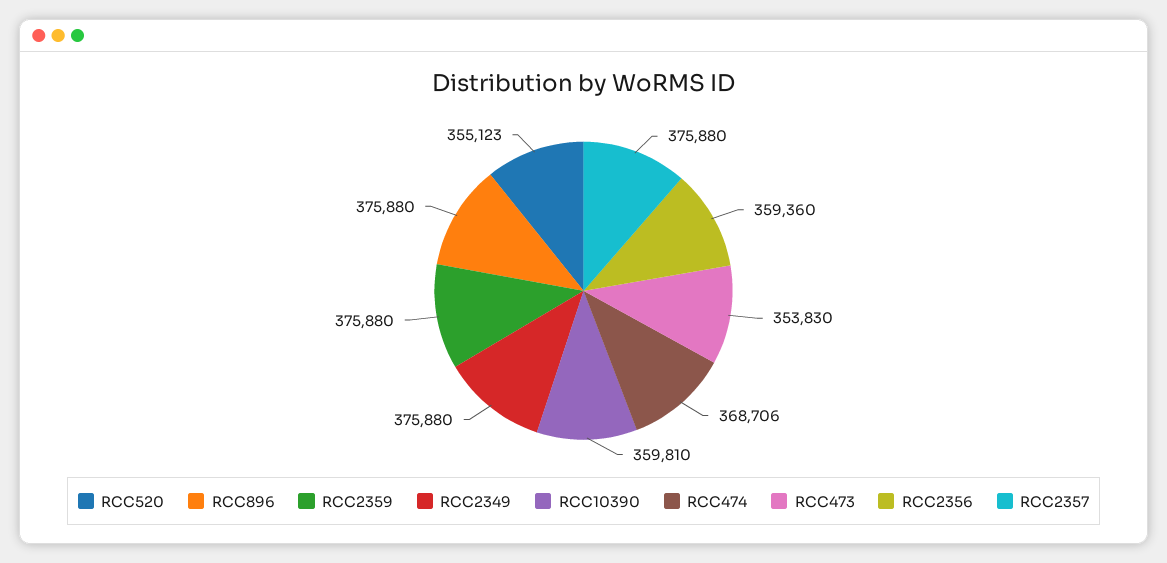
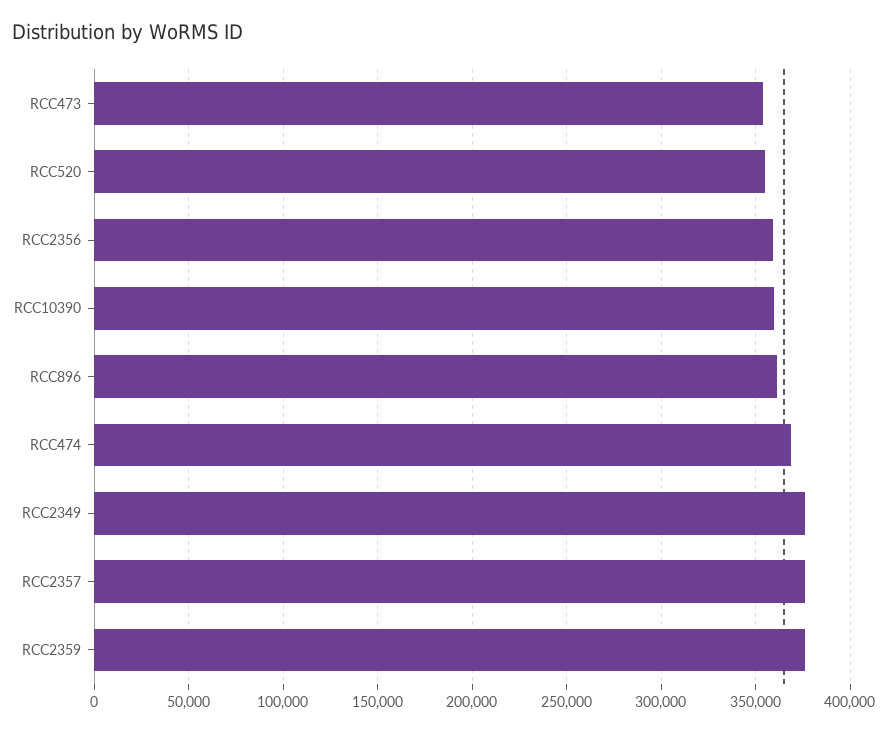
  {
    "RCC520": 355123,
-   "RCC896": 375880,
+   "RCC896": 360000,
    "RCC2359": 375880,
    "RCC2349": 375880,
    "RCC10390": 359810,
    "RCC474": 368706,
    "RCC473": 353830,
    "RCC2356": 359360,
    "RCC2357": 375880
  }

